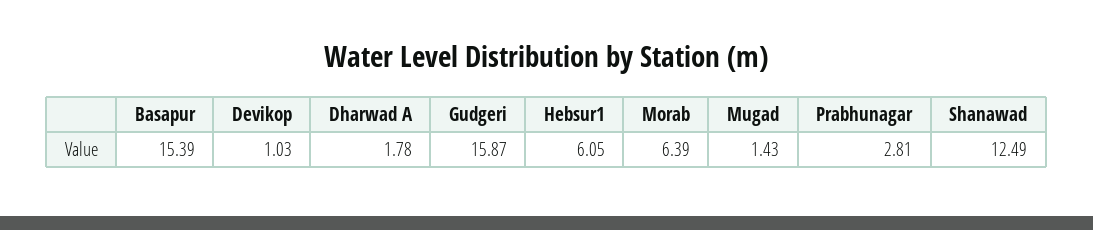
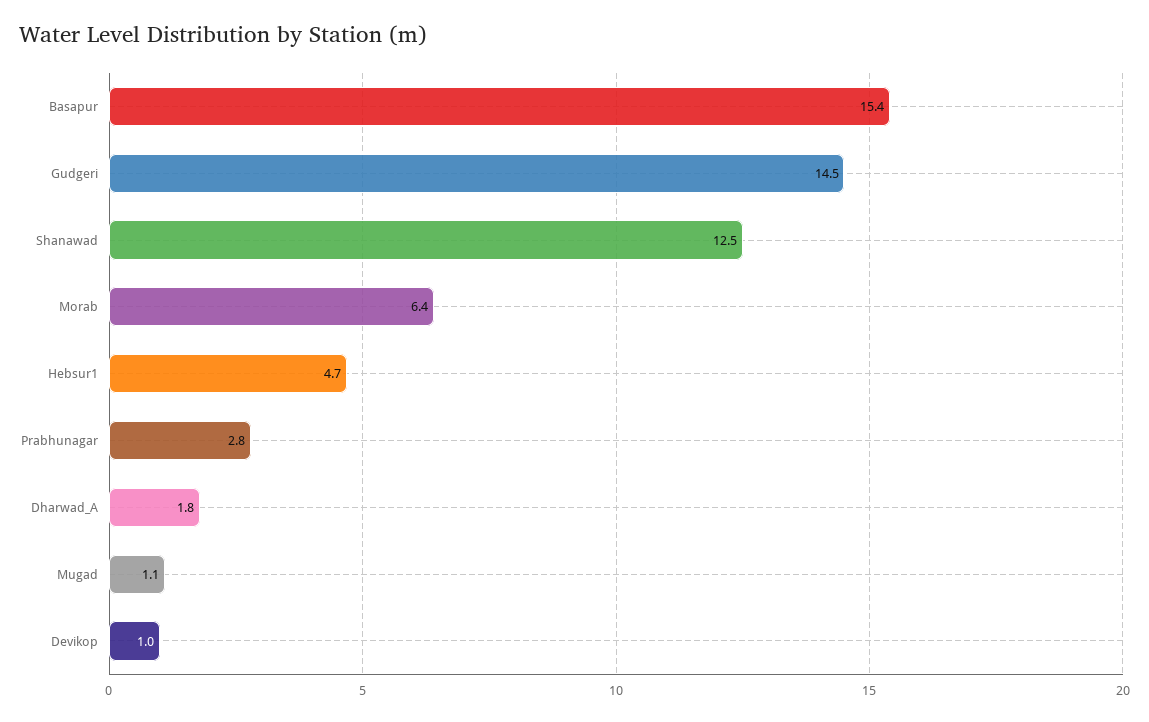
  {
    "Basapur": 15.39,
    "Devikop": 1.03,
    "Dharwad A": 1.78,
-   "Gudgeri": 15.87,
+   "Gudgeri": 14.5,
-   "Hebsur1": 6.05,
+   "Hebsur1": 4.7,
    "Morab": 6.39,
-   "Mugad": 1.43,
+   "Mugad": 1.1,
    "Prabhunagar": 2.81,
    "Shanawad": 12.49
  }

